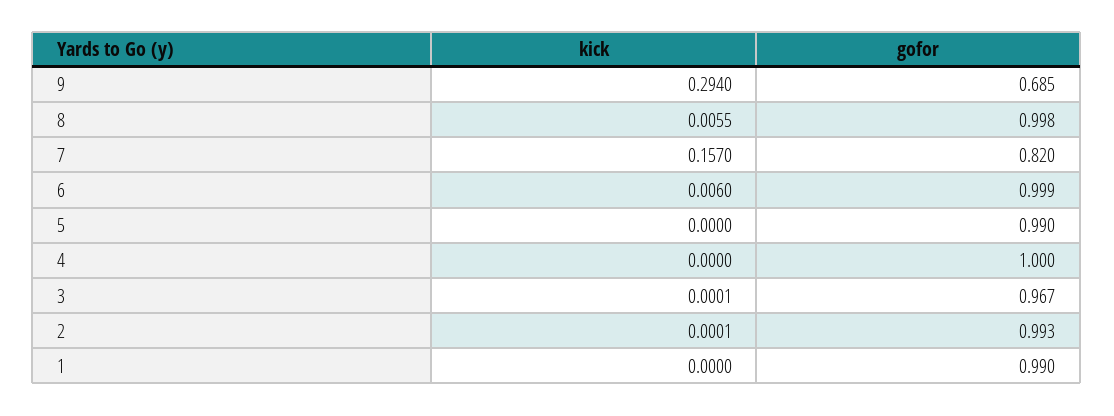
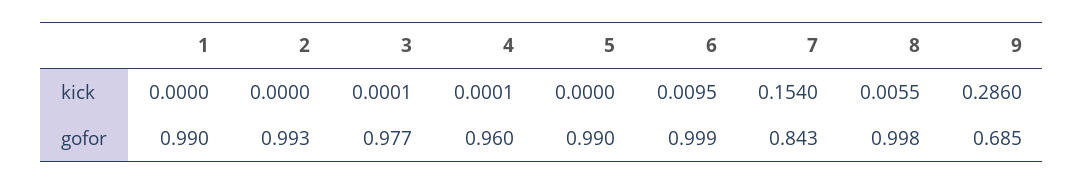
  {
    "kick": {
-     "9": 0.294,
+     "9": 0.286,
      "8": 0.0055,
-     "7": 0.157,
+     "7": 0.154,
-     "6": 0.006,
+     "6": 0.0095,
      "5": 0,
-     "4": 0,
+     "4": 0.0001,
      "3": 0.0001,
-     "2": 0.0001,
+     "2": 0,
      "1": 0
    },
    "gofor": {
      "9": 0.685,
      "8": 0.998,
-     "7": 0.82,
+     "7": 0.843,
      "6": 0.999,
      "5": 0.99,
-     "4": 1,
+     "4": 0.96,
-     "3": 0.967,
+     "3": 0.977,
      "2": 0.993,
      "1": 0.99
    }
  }

